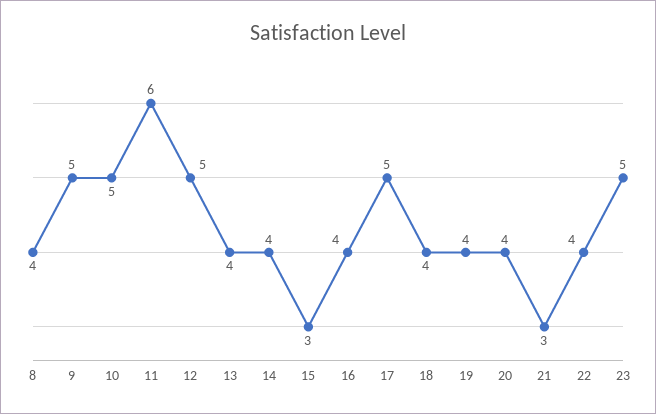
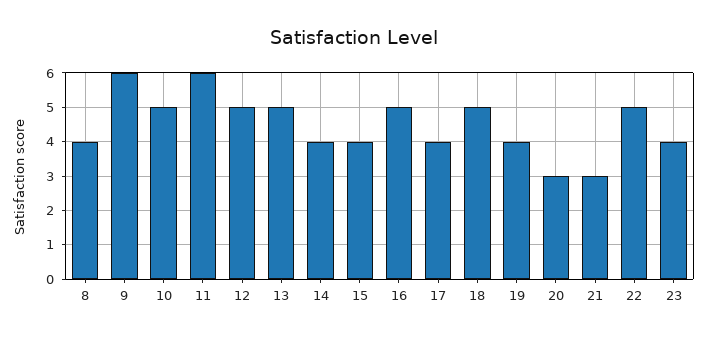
  {
    "8": 4,
-   "9": 5,
+   "9": 6,
    "10": 5,
    "11": 6,
    "12": 5,
-   "13": 4,
+   "13": 5,
    "14": 4,
-   "15": 3,
+   "15": 4,
-   "16": 4,
+   "16": 5,
-   "17": 5,
+   "17": 4,
-   "18": 4,
+   "18": 5,
    "19": 4,
-   "20": 4,
+   "20": 3,
    "21": 3,
-   "22": 4,
+   "22": 5,
-   "23": 5
+   "23": 4
  }

